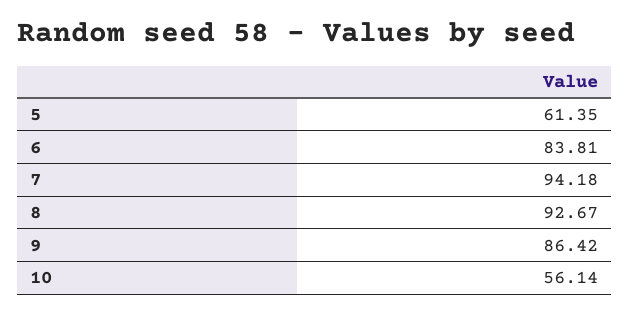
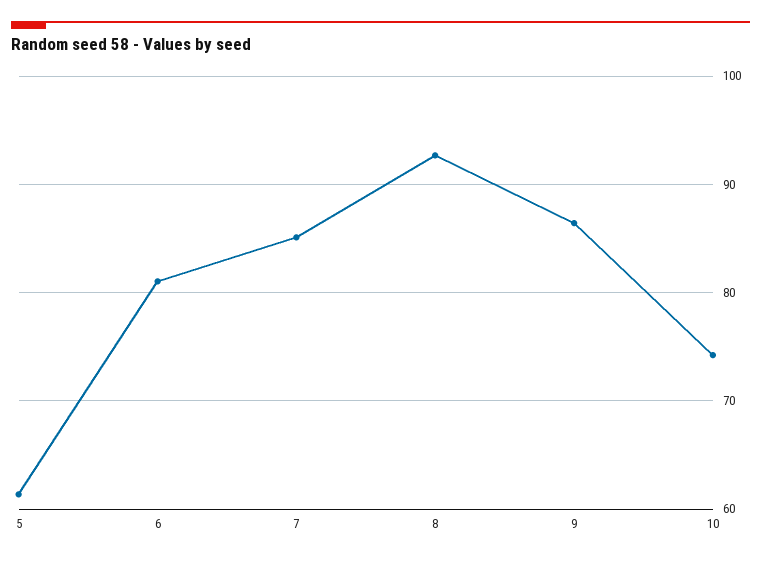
  {
    "5": 61.35,
-   "6": 83.81,
+   "6": 81,
-   "7": 94.18,
+   "7": 85,
    "8": 92.67,
    "9": 86.42,
-   "10": 56.14
+   "10": 74
  }

